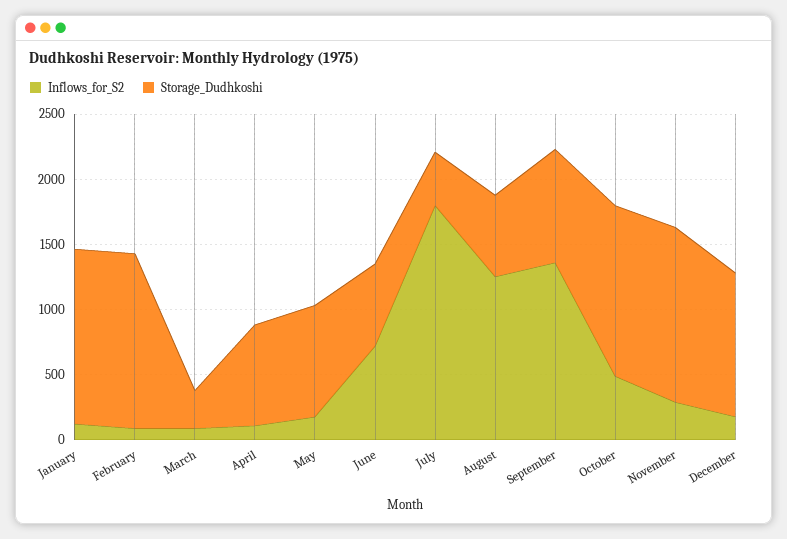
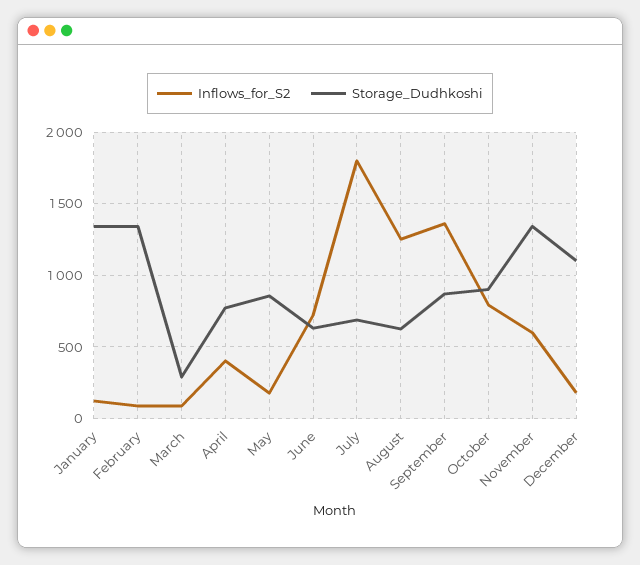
  {
    "Inflows_for_S2": {
      "January": 100,
      "February": 100,
      "March": 100,
-     "April": 100,
+     "April": 400,
      "May": 200,
      "June": 700,
      "July": 1800,
      "August": 1250,
      "September": 1350,
-     "October": 500,
+     "October": 800,
-     "November": 300,
+     "November": 600,
      "December": 200
    },
    "Storage_Dudhkoshi": {
      "January": 1350,
      "February": 1350,
      "March": 300,
      "April": 750,
      "May": 850,
      "June": 650,
-     "July": 400,
+     "July": 700,
      "August": 650,
      "September": 850,
-     "October": 1300,
+     "October": 900,
      "November": 1350,
      "December": 1100
    }
  }

